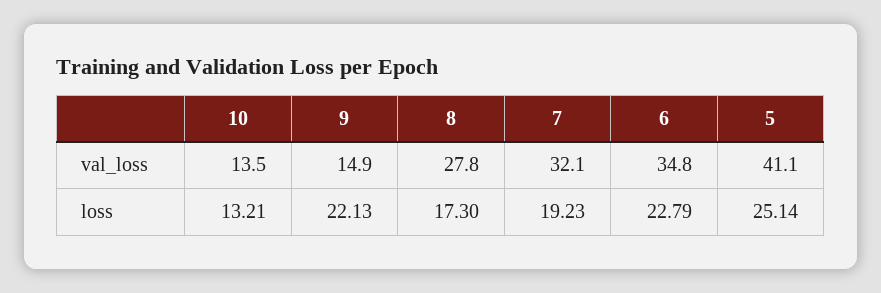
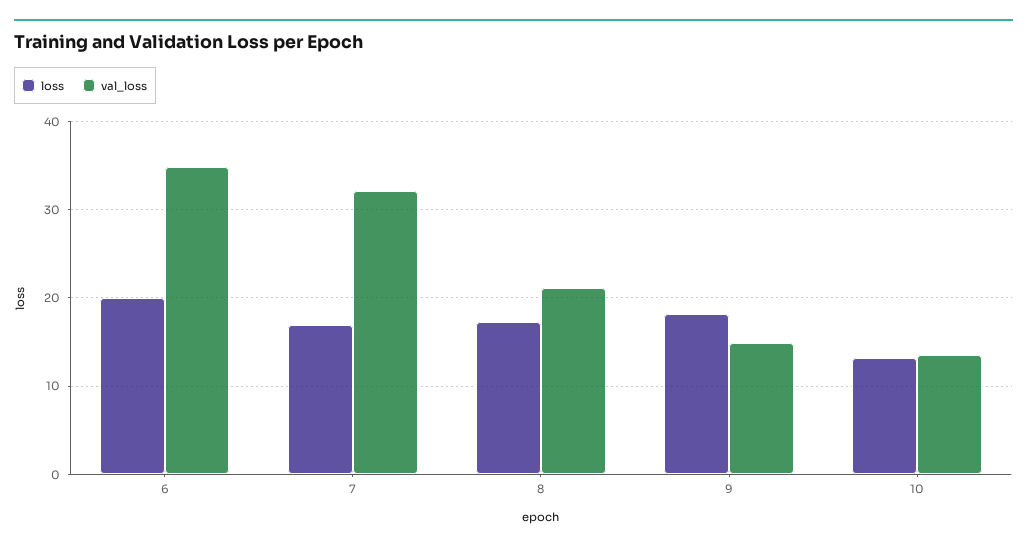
  {
    "val_loss": {
      "10": 13.5,
      "9": 14.9,
-     "8": 27.8,
+     "8": 21,
      "7": 32.1,
-     "6": 34.8,
+     "6": 34.8
-     "5": 41.1
    },
    "loss": {
      "10": 13.21,
-     "9": 22.13,
+     "9": 18,
      "8": 17.3,
-     "7": 19.23,
+     "7": 17,
-     "6": 22.79,
+     "6": 20
-     "5": 25.14
    }
  }

